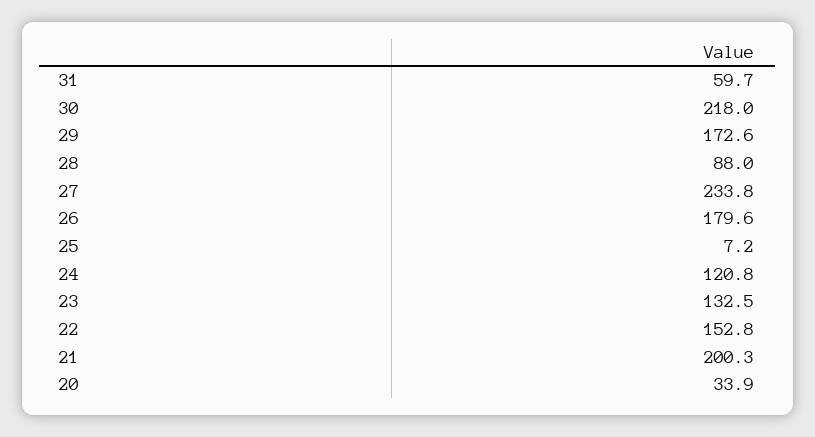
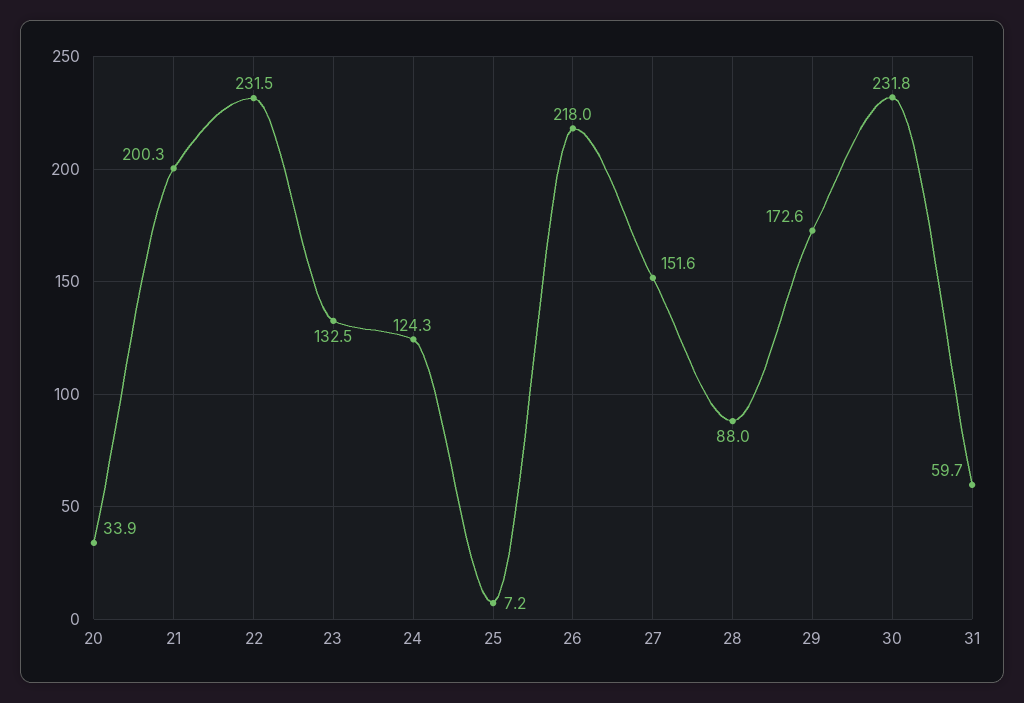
  {
    "31": 59.7,
-   "30": 218,
+   "30": 231.8,
    "29": 172.6,
    "28": 88,
-   "27": 233.8,
+   "27": 151.6,
-   "26": 179.6,
+   "26": 218,
    "25": 7.2,
-   "24": 120.8,
+   "24": 124.3,
    "23": 132.5,
-   "22": 152.8,
+   "22": 231.5,
    "21": 200.3,
    "20": 33.9
  }

